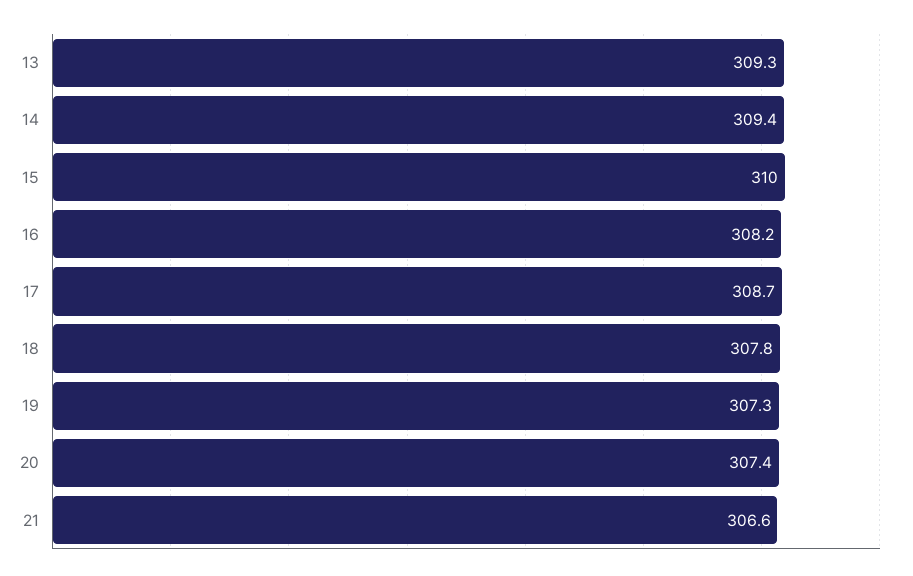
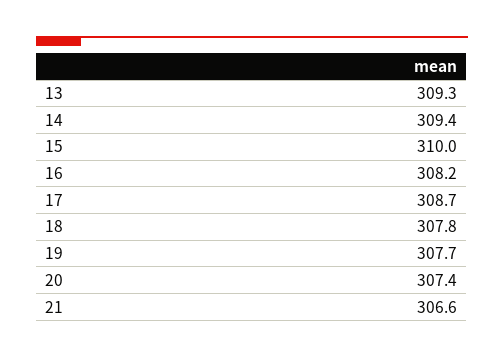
  {
    "13": 309.3,
    "14": 309.4,
    "15": 310,
    "16": 308.2,
    "17": 308.7,
    "18": 307.8,
-   "19": 307.3,
+   "19": 307.7,
    "20": 307.4,
    "21": 306.6
  }

